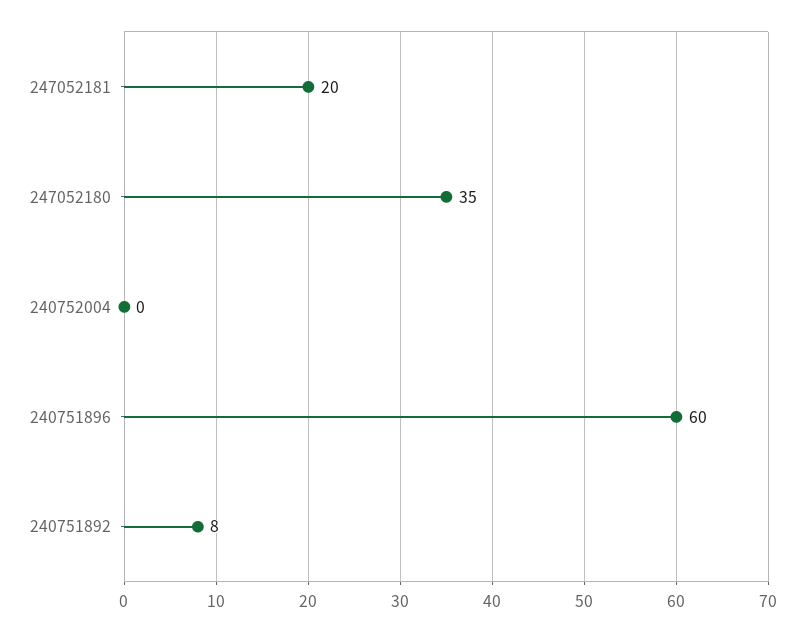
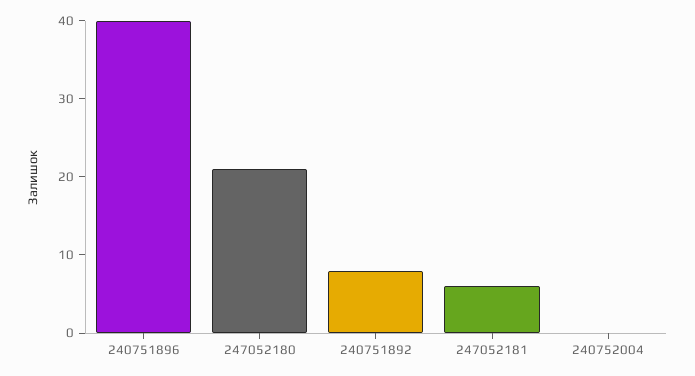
  {
-   "247052181": 20,
+   "247052181": 5,
-   "247052180": 35,
+   "247052180": 20,
    "240752004": 0,
-   "240751896": 60,
+   "240751896": 40,
    "240751892": 8
  }

